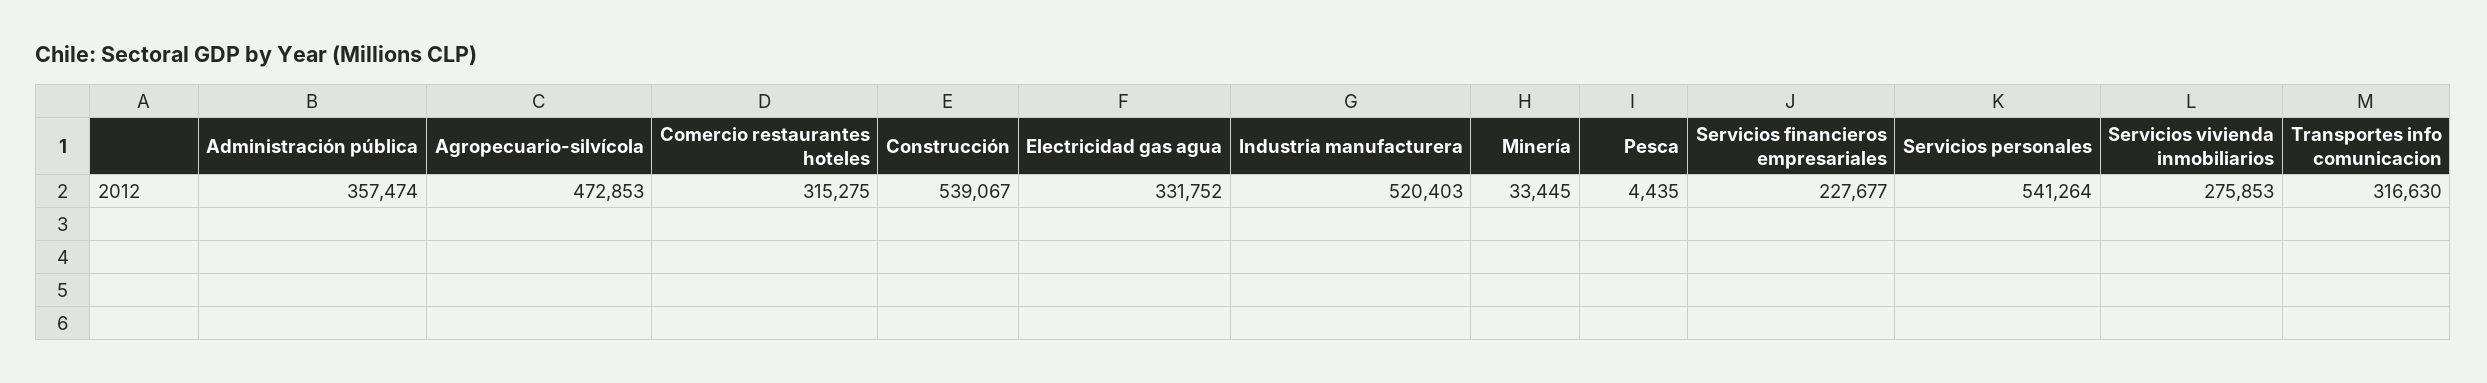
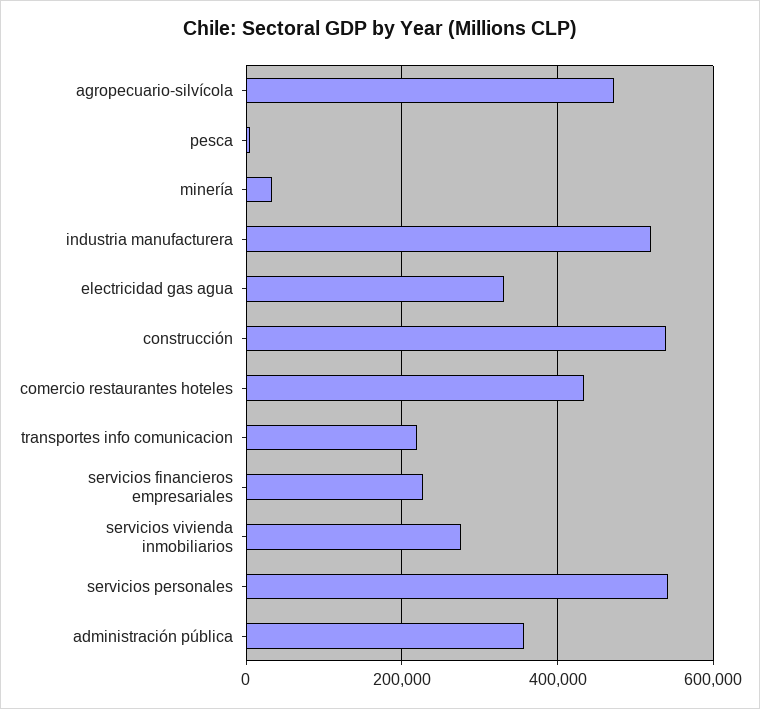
  {
    "Administración pública": 357474,
    "Agropecuario-silvícola": 472853,
-   "Comercio restaurantes hoteles": 315275,
+   "Comercio restaurantes hoteles": 440000,
    "Construcción": 539067,
    "Electricidad gas agua": 331752,
    "Industria manufacturera": 520403,
    "Minería": 33445,
    "Pesca": 4435,
    "Servicios financieros empresariales": 227677,
    "Servicios personales": 541264,
    "Servicios vivienda inmobiliarios": 275853,
-   "Transportes info comunicacion": 316630
+   "Transportes info comunicacion": 220000
  }

